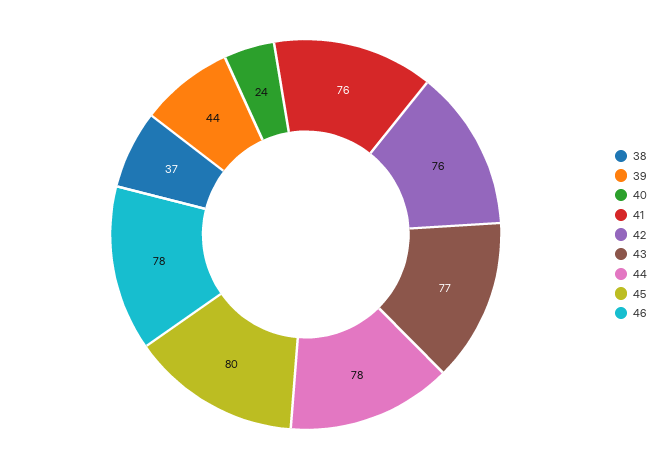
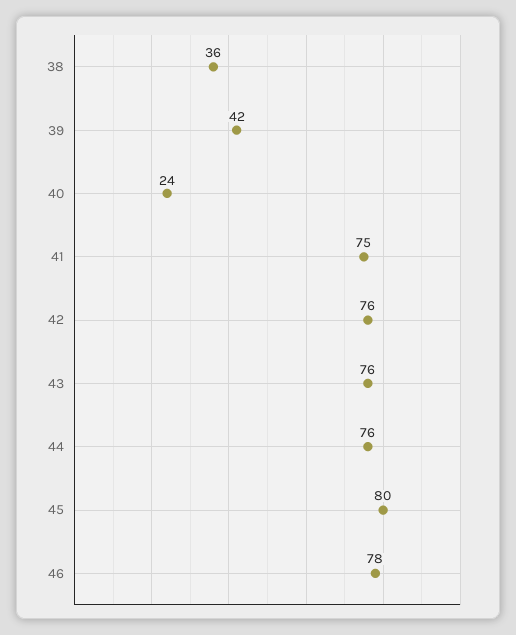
  {
-   "38": 37,
+   "38": 36,
-   "39": 44,
+   "39": 42,
    "40": 24,
-   "41": 76,
+   "41": 75,
    "42": 76,
-   "43": 77,
+   "43": 76,
-   "44": 78,
+   "44": 76,
    "45": 80,
    "46": 78
  }

